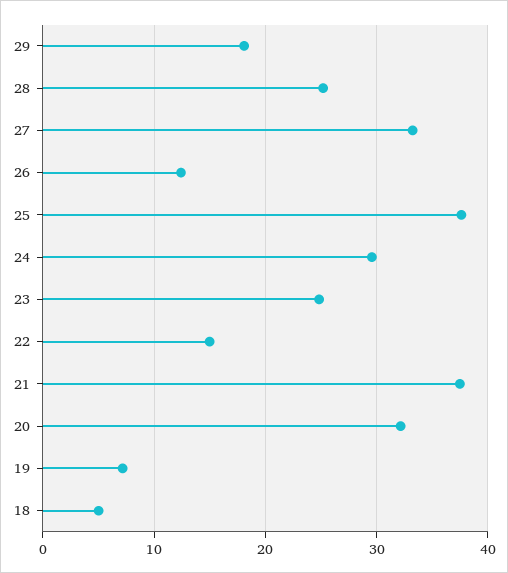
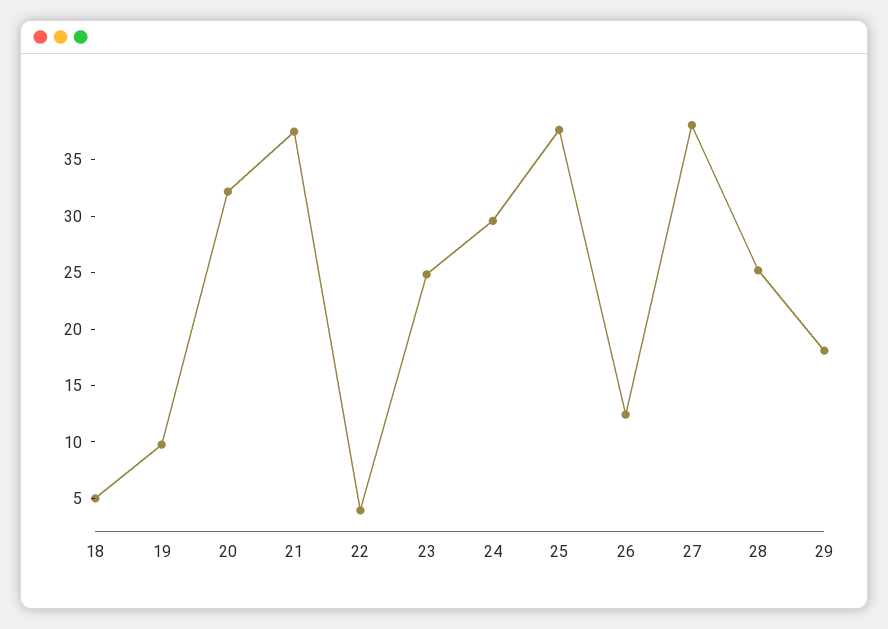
  {
    "29": 18,
    "28": 25,
-   "27": 33,
+   "27": 38,
    "26": 12,
    "25": 38,
    "24": 30,
    "23": 25,
-   "22": 15,
+   "22": 4,
    "21": 37,
    "20": 32,
-   "19": 7,
+   "19": 10,
    "18": 5
  }

